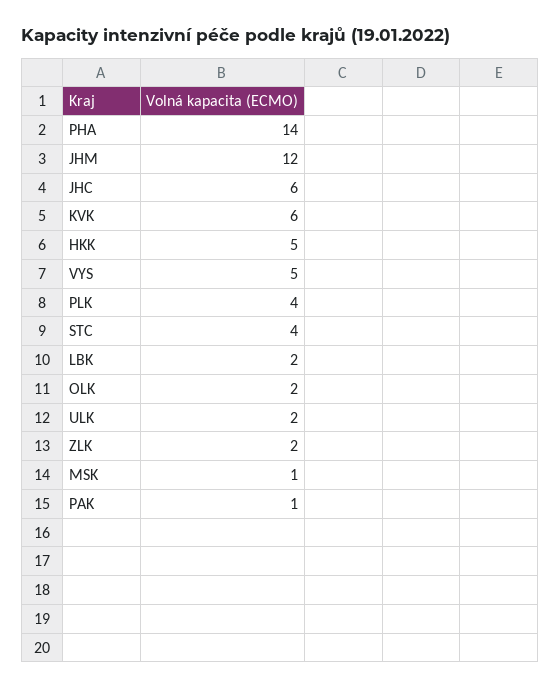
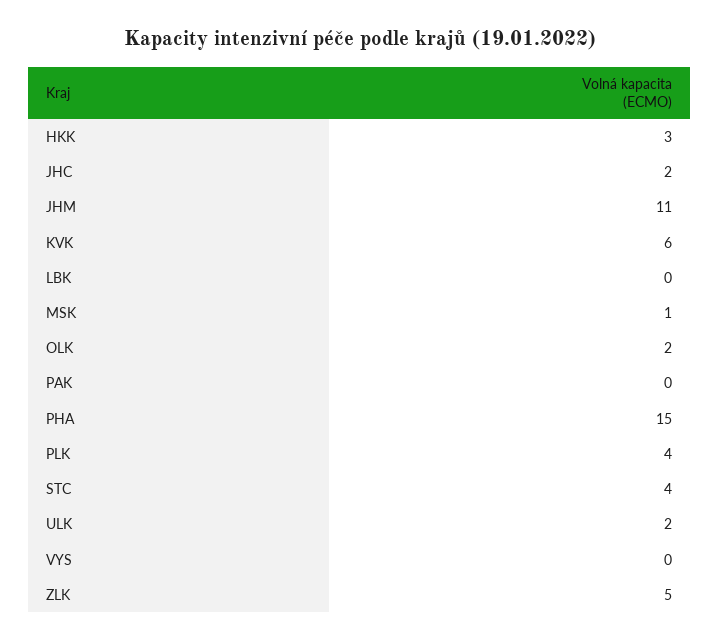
  {
-   "PHA": 14,
+   "PHA": 15,
-   "JHM": 12,
+   "JHM": 11,
-   "JHC": 6,
+   "JHC": 2,
    "KVK": 6,
-   "HKK": 5,
+   "HKK": 3,
-   "VYS": 5,
+   "VYS": 0,
    "PLK": 4,
    "STC": 4,
-   "LBK": 2,
+   "LBK": 0,
    "OLK": 2,
    "ULK": 2,
-   "ZLK": 2,
+   "ZLK": 5,
    "MSK": 1,
-   "PAK": 1
+   "PAK": 0
  }

